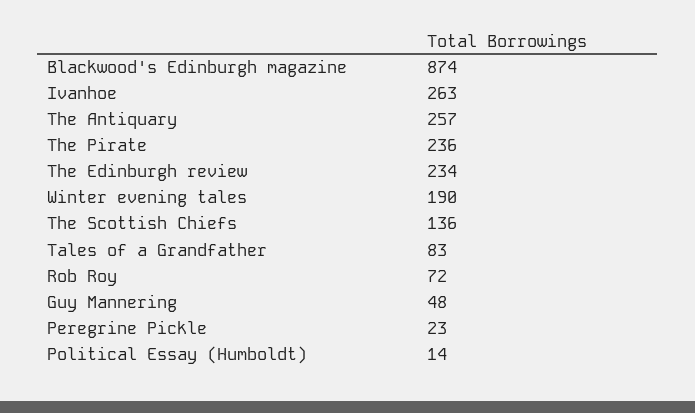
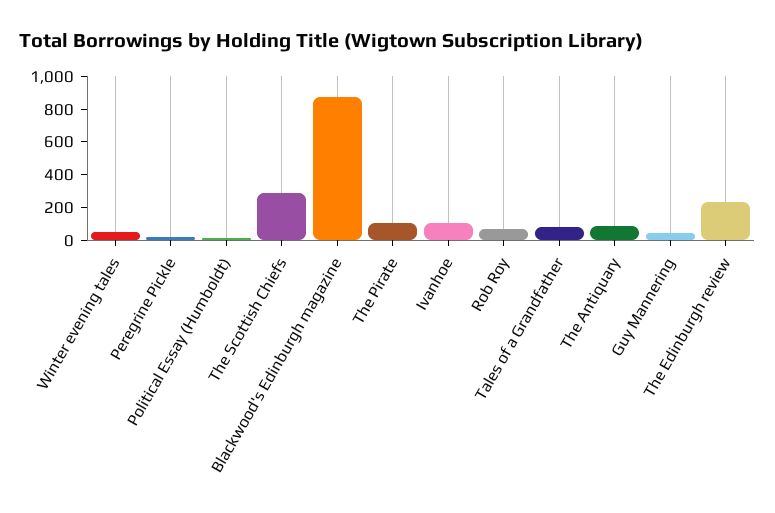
  {
    "Blackwood's Edinburgh magazine": 874,
-   "Ivanhoe": 263,
+   "Ivanhoe": 100,
-   "The Antiquary": 257,
+   "The Antiquary": 100,
-   "The Pirate": 236,
+   "The Pirate": 100,
    "The Edinburgh review": 234,
-   "Winter evening tales": 190,
+   "Winter evening tales": 50,
-   "The Scottish Chiefs": 136,
+   "The Scottish Chiefs": 300,
    "Tales of a Grandfather": 83,
    "Rob Roy": 72,
    "Guy Mannering": 48,
    "Peregrine Pickle": 23,
    "Political Essay (Humboldt)": 14
  }

